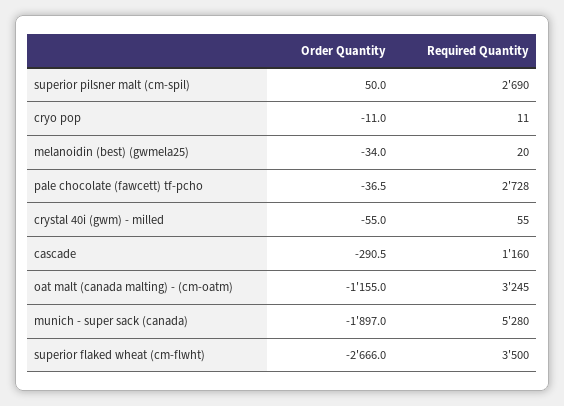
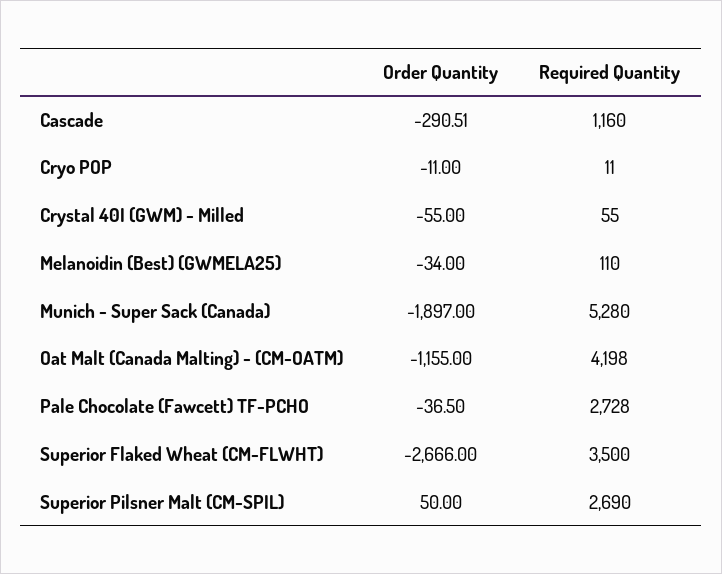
  {
    "Order Quantity": {
      "superior pilsner malt (cm-spil)": 50,
      "cryo pop": -11,
      "melanoidin (best) (gwmela25)": -34,
      "pale chocolate (fawcett) tf-pcho": -36.5,
      "crystal 40i (gwm) - milled": -55,
      "cascade": -290.51,
      "oat malt (canada malting) - (cm-oatm)": -1155,
      "munich - super sack (canada)": -1897,
      "superior flaked wheat (cm-flwht)": -2666
    },
    "Required Quantity": {
      "superior pilsner malt (cm-spil)": 2690,
      "cryo pop": 11,
-     "melanoidin (best) (gwmela25)": 20,
+     "melanoidin (best) (gwmela25)": 110,
      "pale chocolate (fawcett) tf-pcho": 2728,
      "crystal 40i (gwm) - milled": 55,
      "cascade": 1160,
-     "oat malt (canada malting) - (cm-oatm)": 3245,
+     "oat malt (canada malting) - (cm-oatm)": 4198,
      "munich - super sack (canada)": 5280,
      "superior flaked wheat (cm-flwht)": 3500
    }
  }

